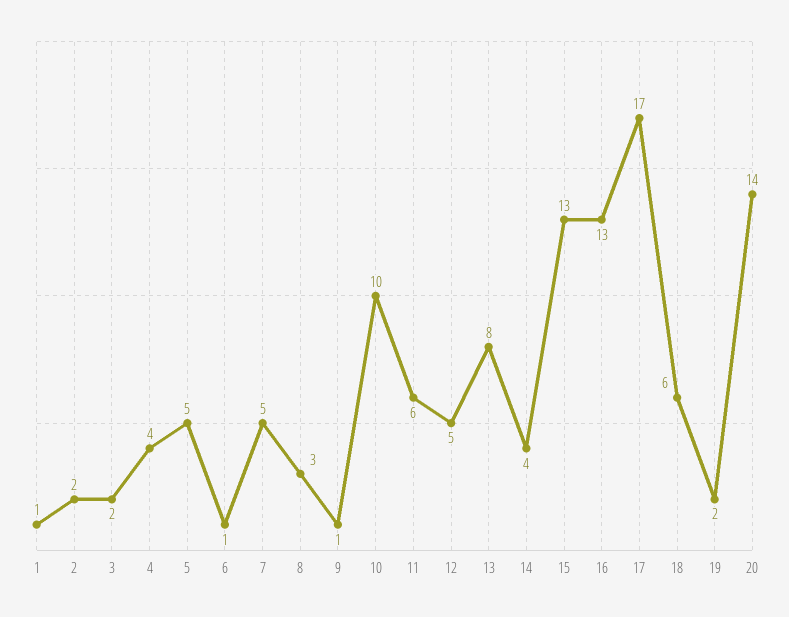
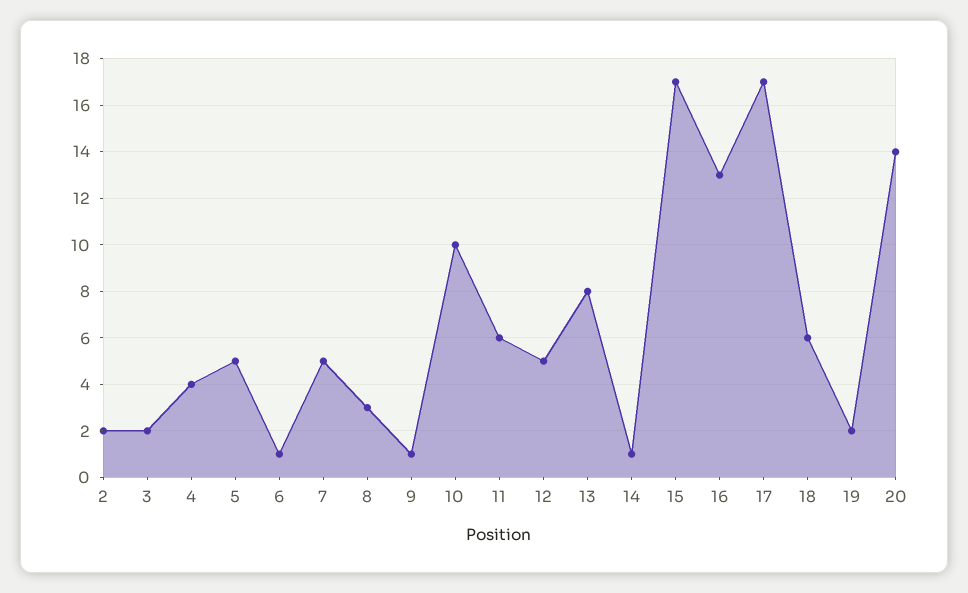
  {
-   "1": 1,
    "2": 2,
    "3": 2,
    "4": 4,
    "5": 5,
    "6": 1,
    "7": 5,
    "8": 3,
    "9": 1,
    "10": 10,
    "11": 6,
    "12": 5,
    "13": 8,
-   "14": 4,
+   "14": 1,
-   "15": 13,
+   "15": 17,
    "16": 13,
    "17": 17,
    "18": 6,
    "19": 2,
    "20": 14
  }

